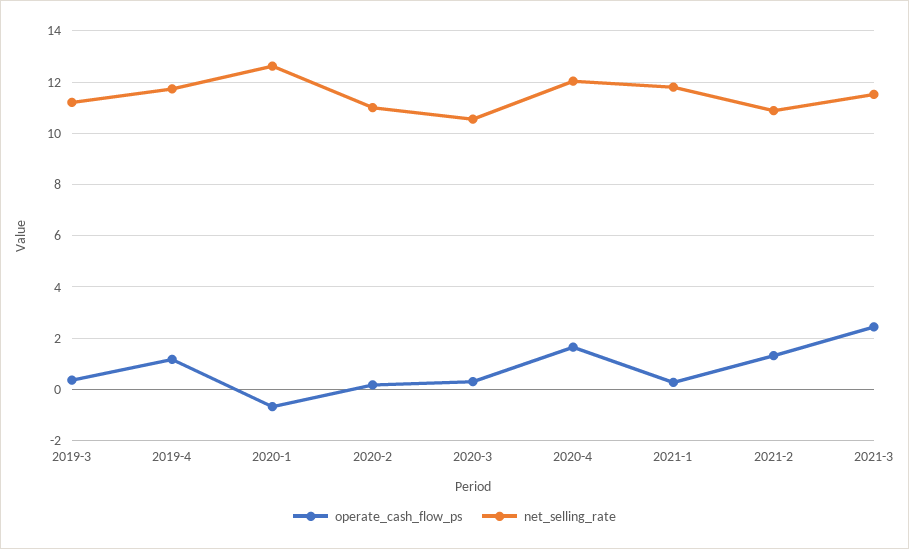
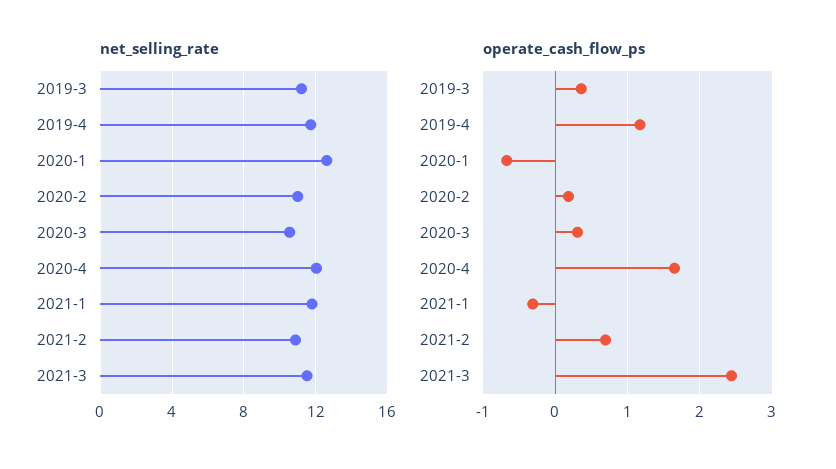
  {
    "operate_cash_flow_ps": {
      "2019-3": 0.4,
      "2019-4": 1.2,
      "2020-1": -0.7,
      "2020-2": 0.2,
      "2020-3": 0.3,
      "2020-4": 1.6,
-     "2021-1": 0.25,
+     "2021-1": -0.3,
-     "2021-2": 1.25,
+     "2021-2": 0.7,
      "2021-3": 2.4
    },
    "net_selling_rate": {
      "2019-3": 11.25,
      "2019-4": 11.75,
      "2020-1": 12.5,
      "2020-2": 11,
      "2020-3": 10.5,
      "2020-4": 12,
      "2021-1": 11.75,
      "2021-2": 11,
      "2021-3": 11.5
    }
  }

